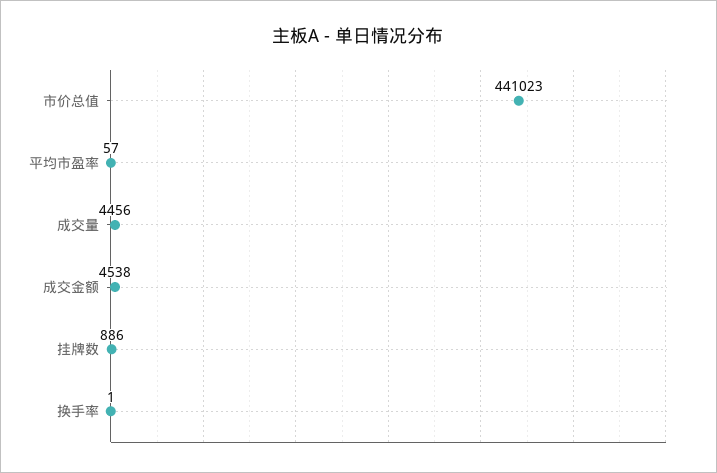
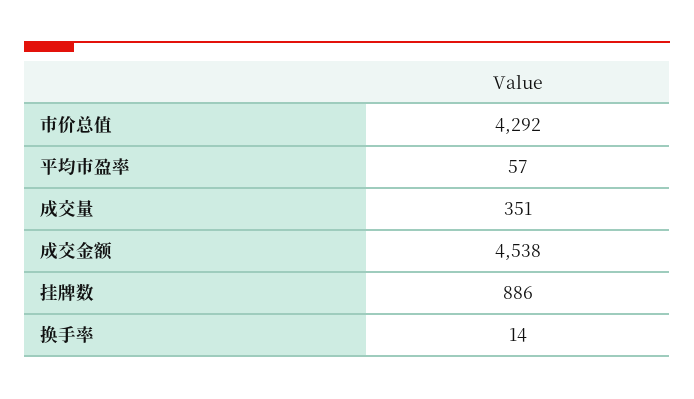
  {
-   "市价总值": 441023,
+   "市价总值": 4292,
    "平均市盈率": 57,
-   "成交量": 4456,
+   "成交量": 351,
    "成交金额": 4538,
    "挂牌数": 886,
-   "换手率": 1
+   "换手率": 14
  }

